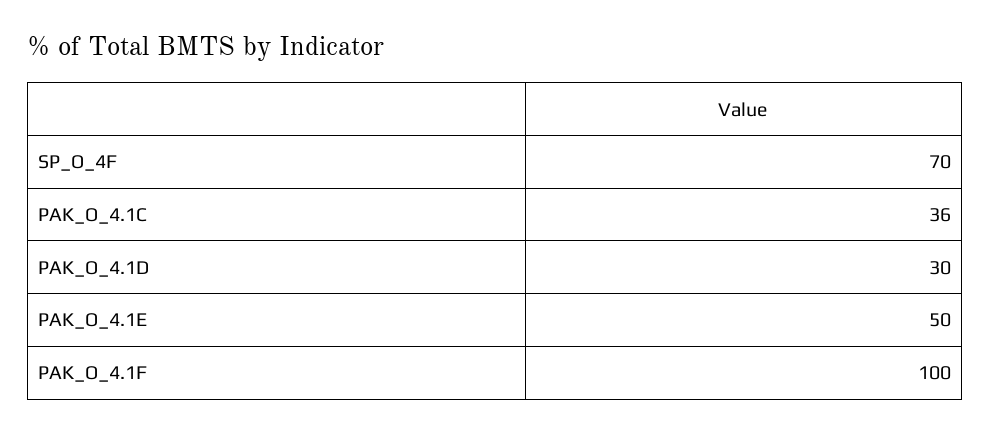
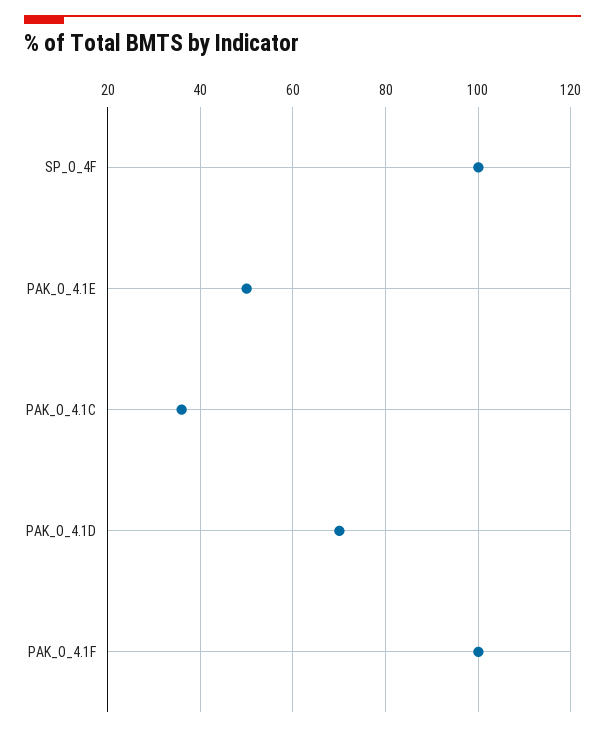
  {
-   "SP_O_4F": 70,
+   "SP_O_4F": 100,
    "PAK_O_4.1C": 36,
-   "PAK_O_4.1D": 30,
+   "PAK_O_4.1D": 70,
    "PAK_O_4.1E": 50,
    "PAK_O_4.1F": 100
  }

